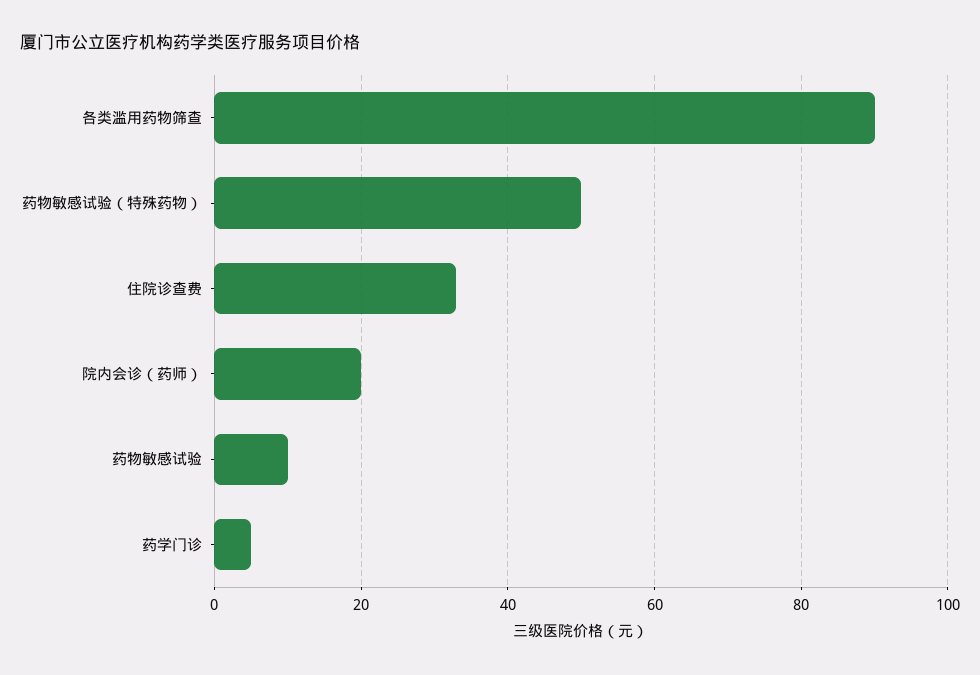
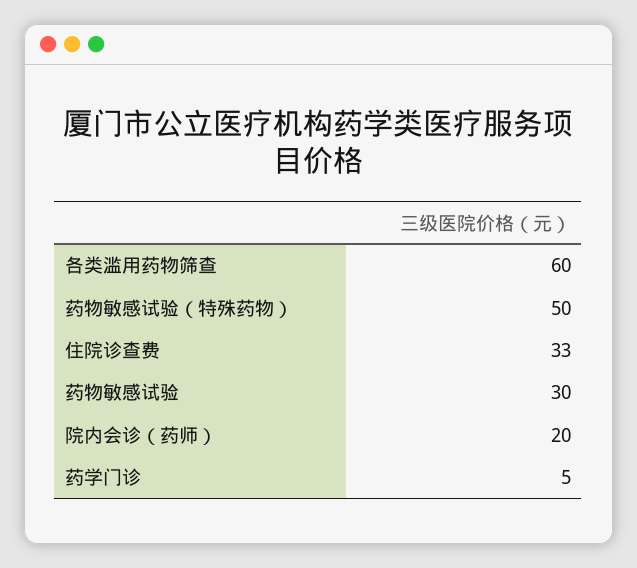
  {
-   "各类滥用药物筛查": 90,
+   "各类滥用药物筛查": 60,
    "药物敏感试验（特殊药物）": 50,
    "住院诊查费": 33,
    "院内会诊（药师）": 20,
-   "药物敏感试验": 10,
+   "药物敏感试验": 30,
    "药学门诊": 5
  }

